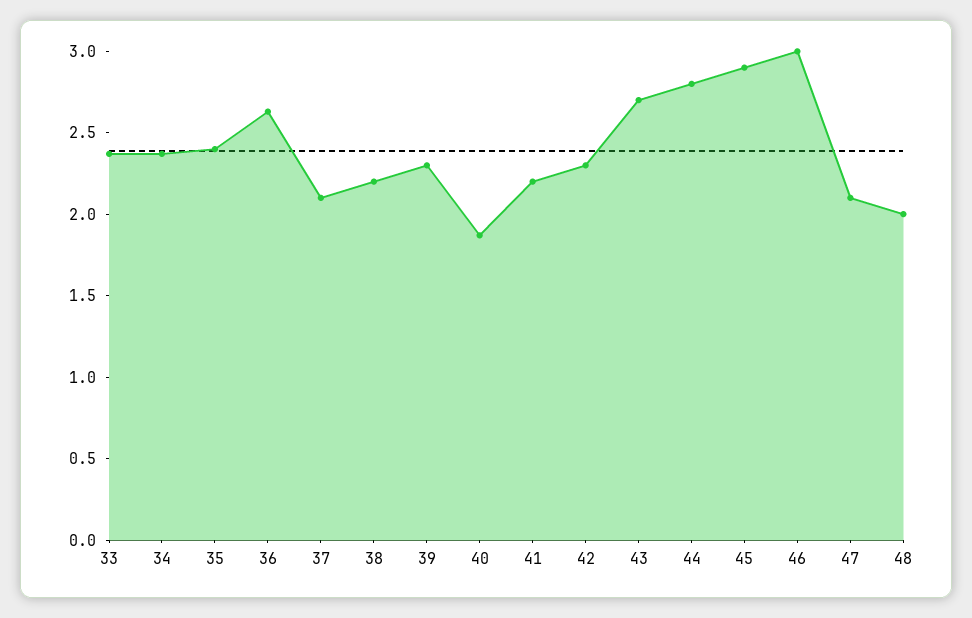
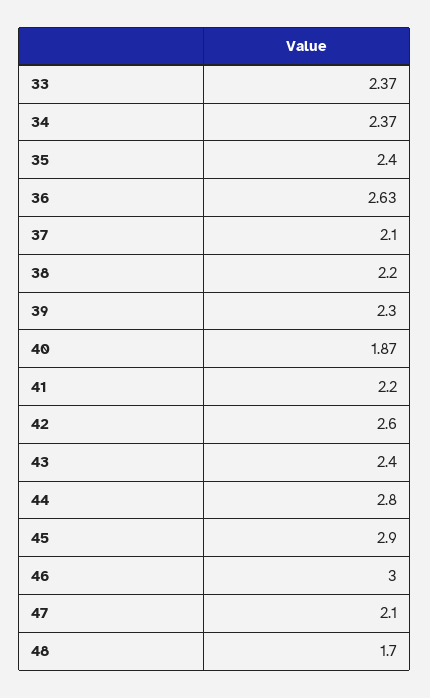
  {
    "33": 2.37,
    "34": 2.37,
    "35": 2.4,
    "36": 2.63,
    "37": 2.1,
    "38": 2.2,
    "39": 2.3,
    "40": 1.87,
    "41": 2.2,
-   "42": 2.3,
+   "42": 2.6,
-   "43": 2.7,
+   "43": 2.4,
    "44": 2.8,
    "45": 2.9,
    "46": 3,
    "47": 2.1,
-   "48": 2
+   "48": 1.7
  }

